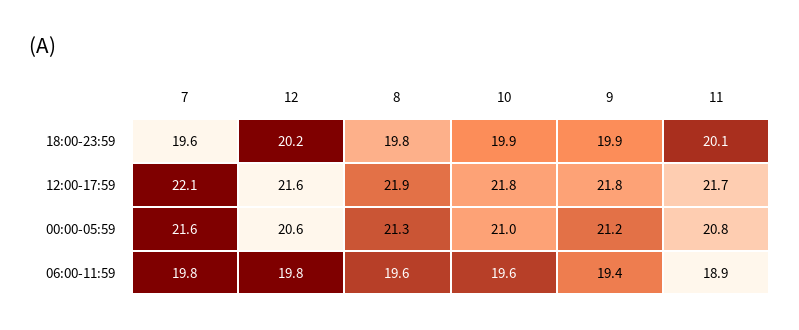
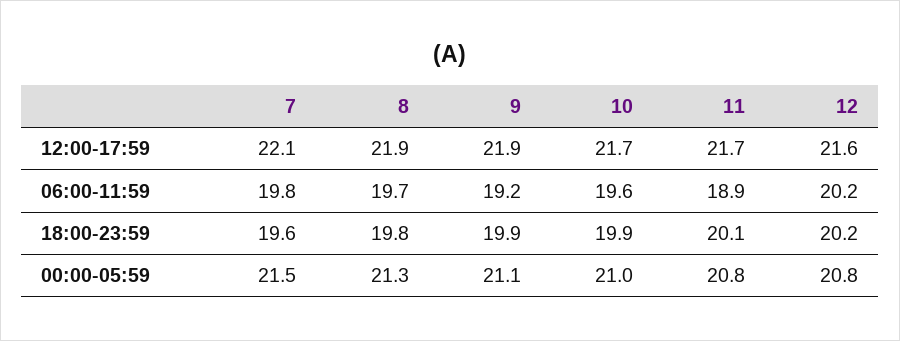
  {
    "7": {
      "18:00-23:59": 19.6,
      "12:00-17:59": 22.1,
-     "00:00-05:59": 21.6,
+     "00:00-05:59": 21.5,
      "06:00-11:59": 19.8
    },
    "12": {
      "18:00-23:59": 20.2,
      "12:00-17:59": 21.6,
-     "00:00-05:59": 20.6,
+     "00:00-05:59": 20.8,
-     "06:00-11:59": 19.8
+     "06:00-11:59": 20.2
    },
    "8": {
      "18:00-23:59": 19.8,
      "12:00-17:59": 21.9,
      "00:00-05:59": 21.3,
-     "06:00-11:59": 19.6
+     "06:00-11:59": 19.7
    },
    "10": {
      "18:00-23:59": 19.9,
-     "12:00-17:59": 21.8,
+     "12:00-17:59": 21.7,
      "00:00-05:59": 21,
      "06:00-11:59": 19.6
    },
    "9": {
      "18:00-23:59": 19.9,
-     "12:00-17:59": 21.8,
+     "12:00-17:59": 21.9,
-     "00:00-05:59": 21.2,
+     "00:00-05:59": 21.1,
-     "06:00-11:59": 19.4
+     "06:00-11:59": 19.2
    },
    "11": {
      "18:00-23:59": 20.1,
      "12:00-17:59": 21.7,
      "00:00-05:59": 20.8,
      "06:00-11:59": 18.9
    }
  }

